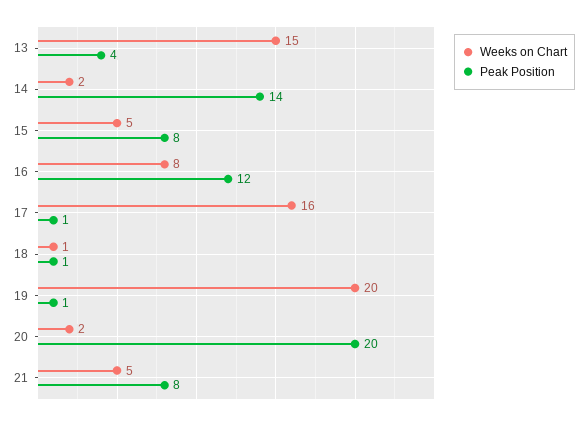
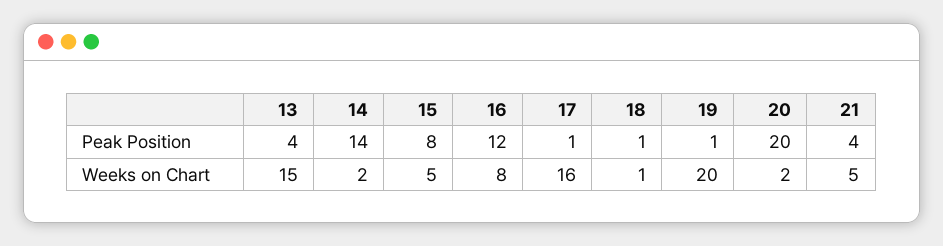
  {
    "Weeks on Chart": {
      "13": 15,
      "14": 2,
      "15": 5,
      "16": 8,
      "17": 16,
      "18": 1,
      "19": 20,
      "20": 2,
      "21": 5
    },
    "Peak Position": {
      "13": 4,
      "14": 14,
      "15": 8,
      "16": 12,
      "17": 1,
      "18": 1,
      "19": 1,
      "20": 20,
-     "21": 8
+     "21": 4
    }
  }

